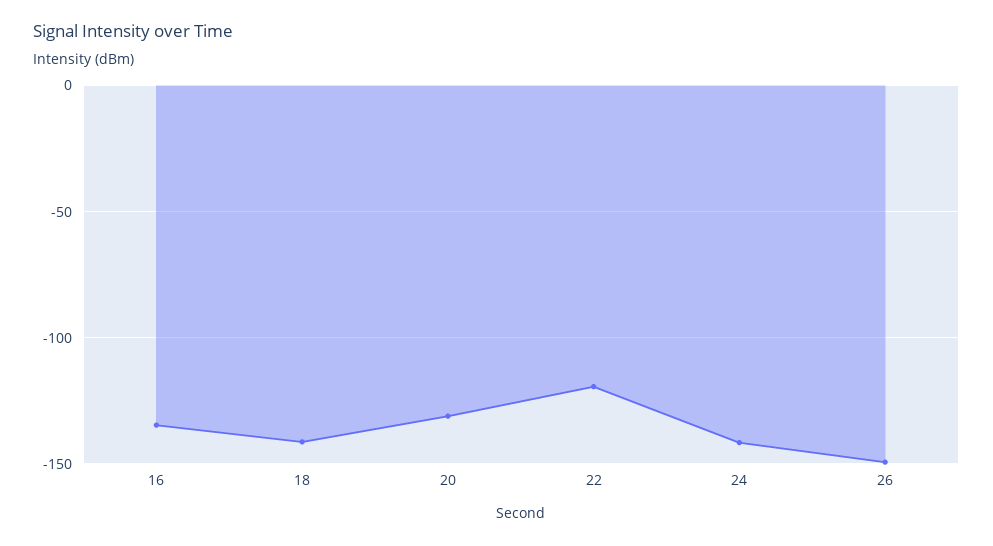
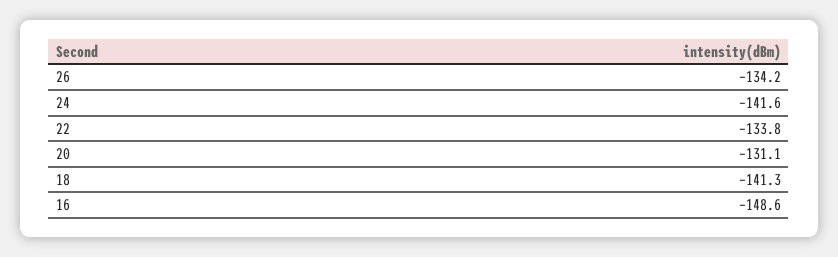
  {
-   "16": -135,
+   "16": -148.6,
    "18": -141.3,
    "20": -131.1,
-   "22": -120,
+   "22": -133.8,
    "24": -141.6,
-   "26": -150
+   "26": -134.2
  }

